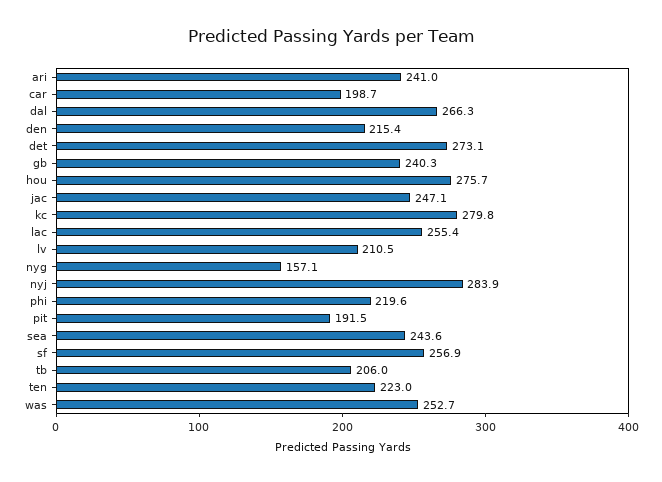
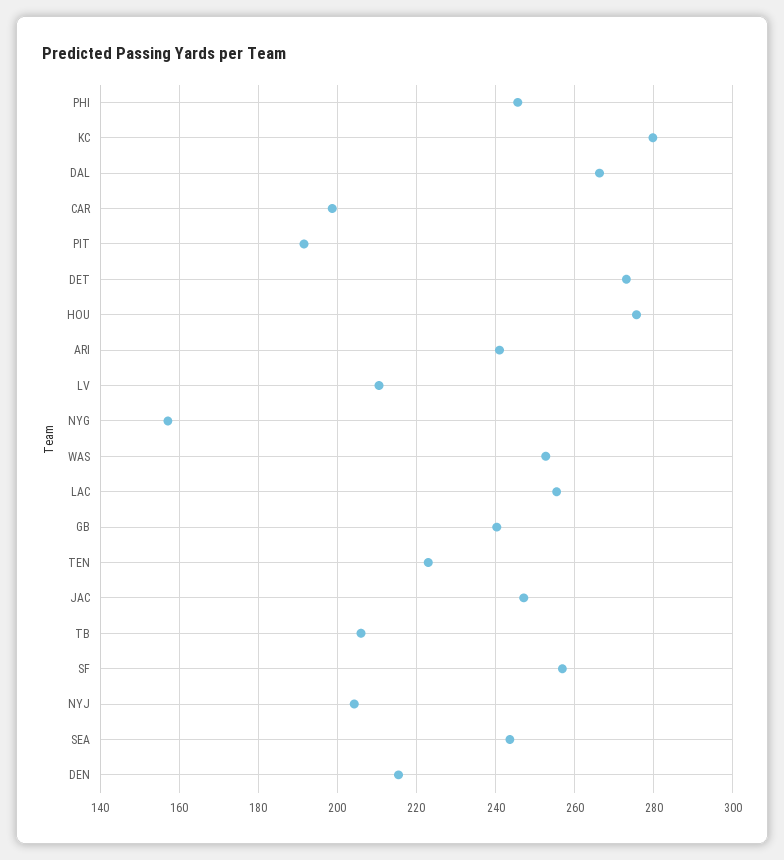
  {
    "ari": 241,
    "car": 198.7,
    "dal": 266.3,
    "den": 215.4,
    "det": 273.1,
    "gb": 240.3,
    "hou": 275.7,
    "jac": 247.1,
    "kc": 279.8,
    "lac": 255.4,
    "lv": 210.5,
    "nyg": 157.1,
-   "nyj": 283.9,
+   "nyj": 204,
-   "phi": 219.6,
+   "phi": 246,
    "pit": 191.5,
    "sea": 243.6,
    "sf": 256.9,
    "tb": 206,
    "ten": 223,
    "was": 252.7
  }

